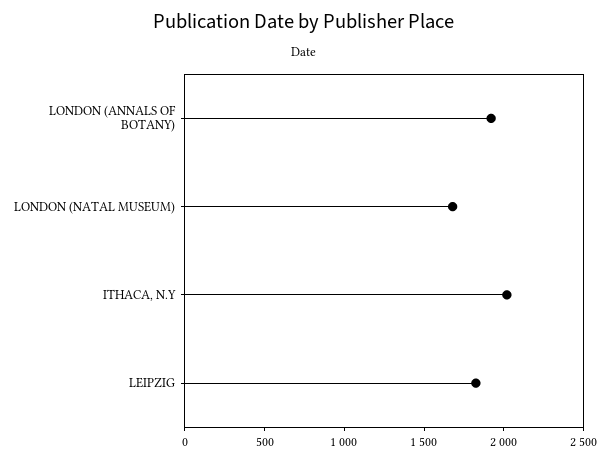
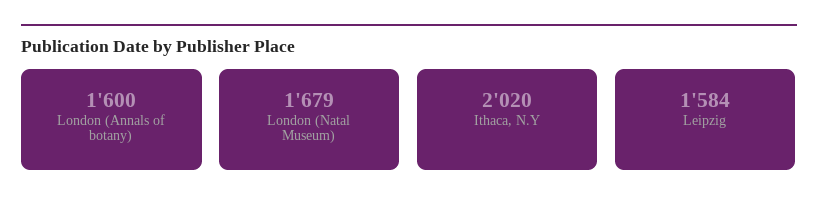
  {
-   "LONDON (ANNALS OF BOTANY)": 1900,
+   "LONDON (ANNALS OF BOTANY)": 1600,
    "LONDON (NATAL MUSEUM)": 1679,
    "ITHACA, N.Y": 2020,
-   "LEIPZIG": 1800
+   "LEIPZIG": 1584
  }

